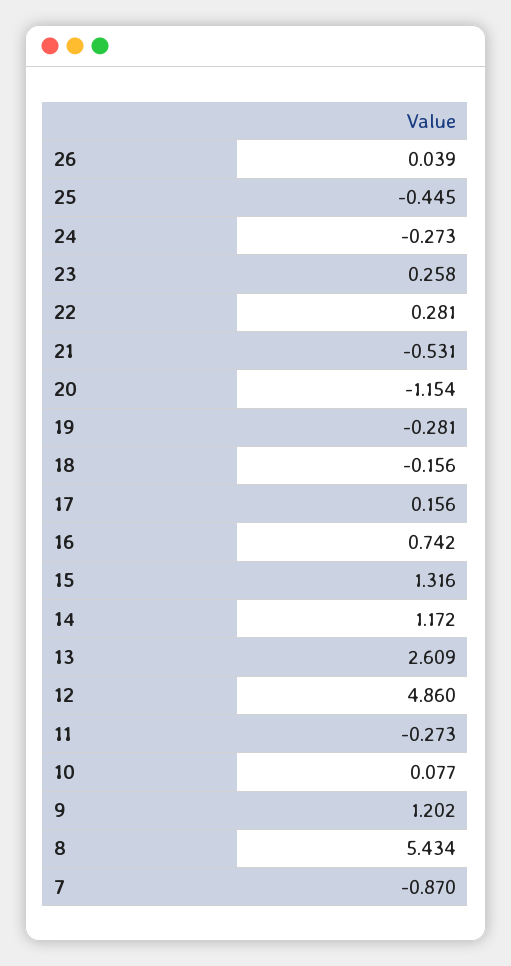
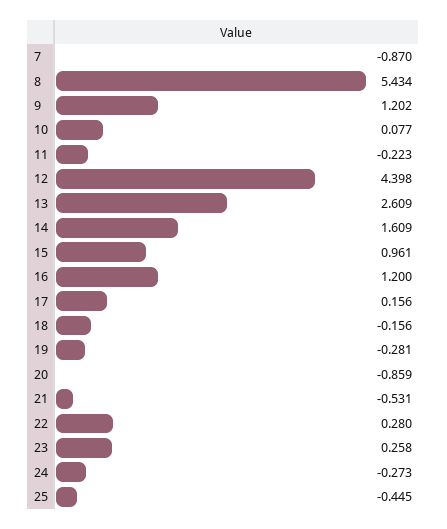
  {
-   "26": 0.039,
    "25": -0.445,
    "24": -0.273,
    "23": 0.258,
-   "22": 0.281,
+   "22": 0.28,
    "21": -0.531,
-   "20": -1.154,
+   "20": -0.859,
    "19": -0.281,
    "18": -0.156,
    "17": 0.156,
-   "16": 0.742,
+   "16": 1.2,
-   "15": 1.316,
+   "15": 0.961,
-   "14": 1.172,
+   "14": 1.609,
    "13": 2.609,
-   "12": 4.86,
+   "12": 4.398,
-   "11": -0.273,
+   "11": -0.223,
    "10": 0.077,
    "9": 1.202,
    "8": 5.434,
    "7": -0.87
  }

